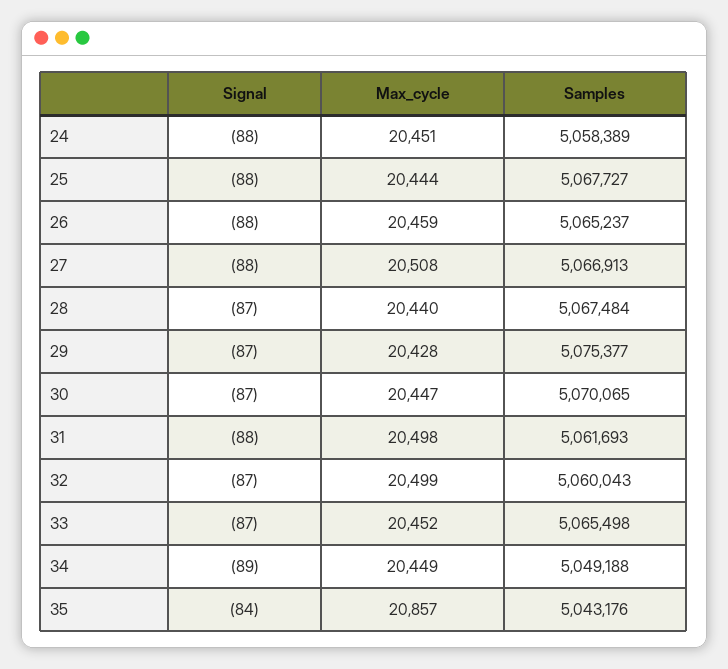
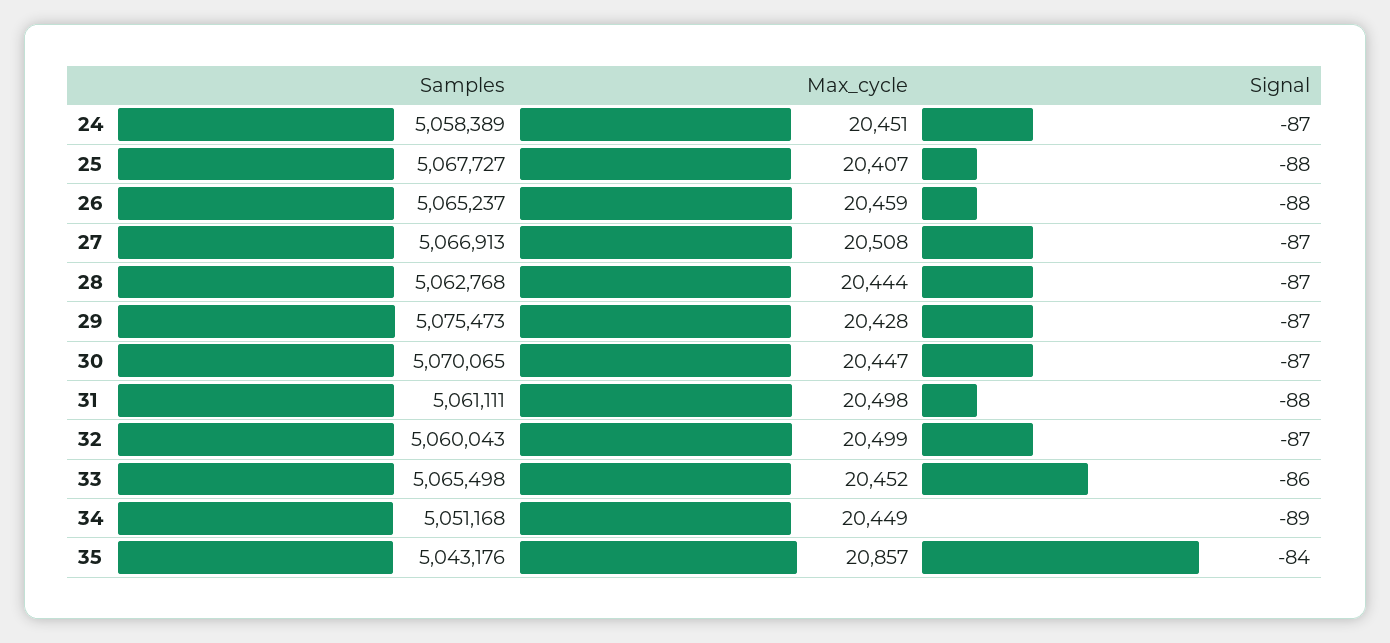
  {
    "Signal": {
-     "24": -88,
+     "24": -87,
      "25": -88,
      "26": -88,
-     "27": -88,
+     "27": -87,
      "28": -87,
      "29": -87,
      "30": -87,
      "31": -88,
      "32": -87,
-     "33": -87,
+     "33": -86,
      "34": -89,
      "35": -84
    },
    "Max_cycle": {
      "24": 20451,
-     "25": 20444,
+     "25": 20407,
      "26": 20459,
      "27": 20508,
-     "28": 20440,
+     "28": 20444,
      "29": 20428,
      "30": 20447,
      "31": 20498,
      "32": 20499,
      "33": 20452,
      "34": 20449,
      "35": 20857
    },
    "Samples": {
      "24": 5058389,
      "25": 5067727,
      "26": 5065237,
      "27": 5066913,
-     "28": 5067484,
+     "28": 5062768,
-     "29": 5075377,
+     "29": 5075473,
      "30": 5070065,
-     "31": 5061693,
+     "31": 5061111,
      "32": 5060043,
      "33": 5065498,
-     "34": 5049188,
+     "34": 5051168,
      "35": 5043176
    }
  }

